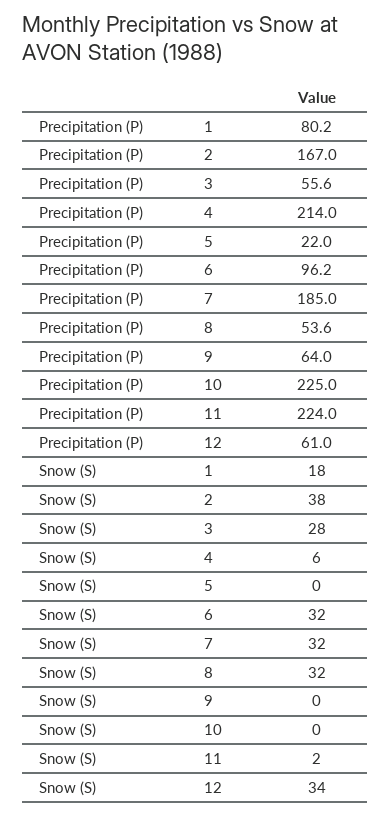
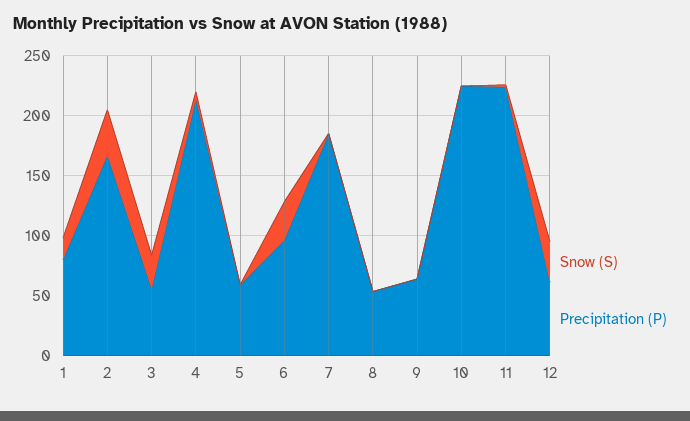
  {
    "Precipitation (P)": {
      "1": 80.2,
      "2": 167,
      "3": 55.6,
      "4": 214,
-     "5": 22,
+     "5": 60,
      "6": 96.2,
      "7": 185,
      "8": 53.6,
      "9": 64,
      "10": 225,
      "11": 224,
      "12": 61
    },
    "Snow (S)": {
      "1": 18,
      "2": 38,
      "3": 28,
      "4": 6,
      "5": 0,
      "6": 32,
-     "7": 32,
+     "7": 0,
-     "8": 32,
+     "8": 0,
      "9": 0,
      "10": 0,
      "11": 2,
      "12": 34
    }
  }

